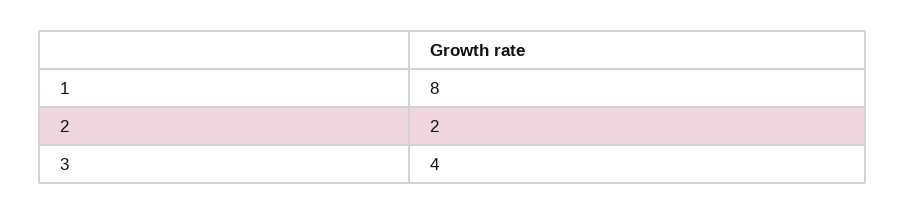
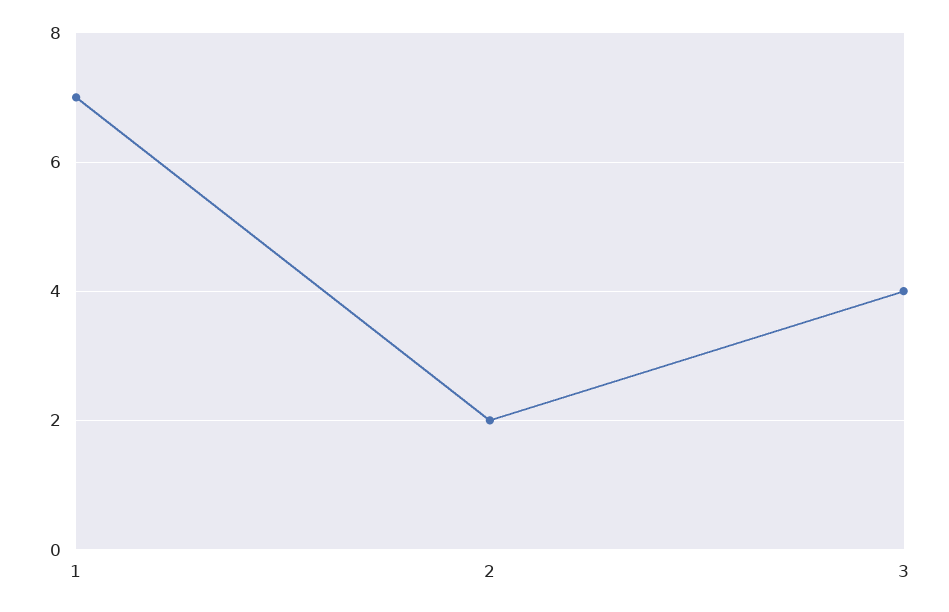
  {
-   "1": 8,
+   "1": 7,
    "2": 2,
    "3": 4
  }

